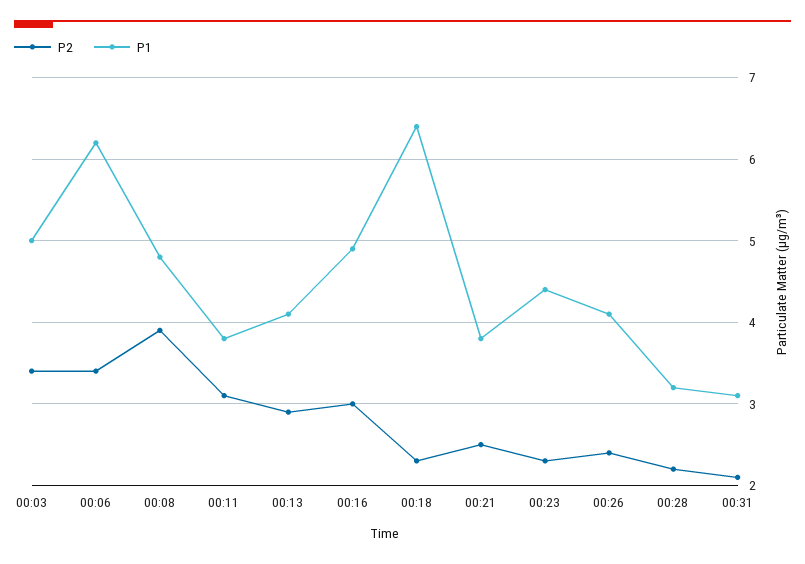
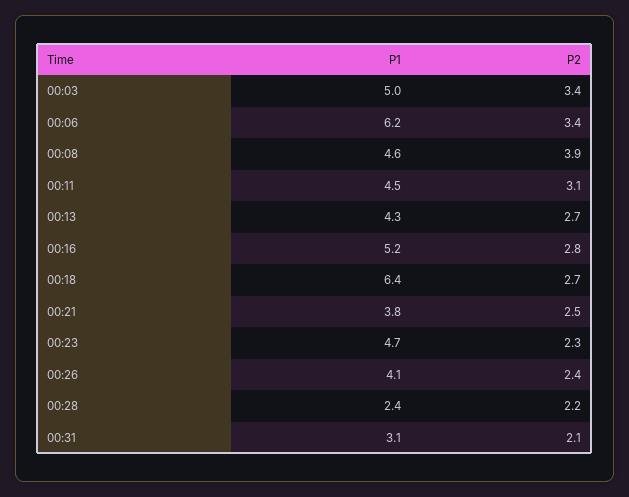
  {
    "P2": {
      "00:03": 3.4,
      "00:06": 3.4,
      "00:08": 3.9,
      "00:11": 3.1,
-     "00:13": 2.9,
+     "00:13": 2.7,
-     "00:16": 3,
+     "00:16": 2.8,
-     "00:18": 2.3,
+     "00:18": 2.7,
      "00:21": 2.5,
      "00:23": 2.3,
      "00:26": 2.4,
      "00:28": 2.2,
      "00:31": 2.1
    },
    "P1": {
      "00:03": 5,
      "00:06": 6.2,
-     "00:08": 4.8,
+     "00:08": 4.6,
-     "00:11": 3.8,
+     "00:11": 4.5,
-     "00:13": 4.1,
+     "00:13": 4.3,
-     "00:16": 4.9,
+     "00:16": 5.2,
      "00:18": 6.4,
      "00:21": 3.8,
-     "00:23": 4.4,
+     "00:23": 4.7,
      "00:26": 4.1,
-     "00:28": 3.2,
+     "00:28": 2.4,
      "00:31": 3.1
    }
  }

